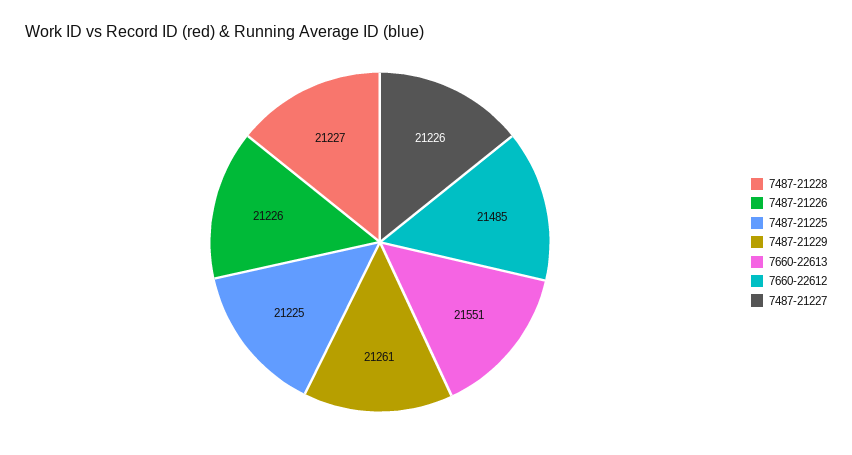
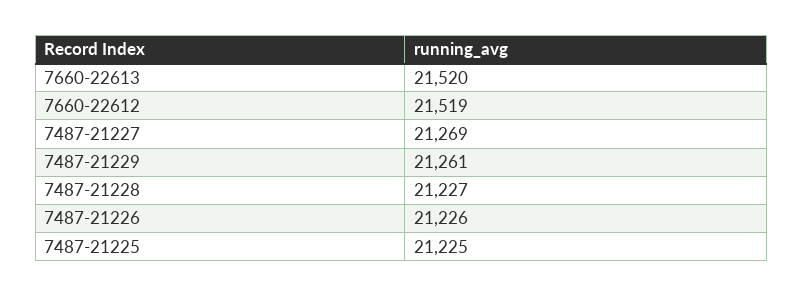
  {
    "7487-21228": 21227,
    "7487-21226": 21226,
    "7487-21225": 21225,
    "7487-21229": 21261,
-   "7660-22613": 21551,
+   "7660-22613": 21520,
-   "7660-22612": 21485,
+   "7660-22612": 21519,
-   "7487-21227": 21226
+   "7487-21227": 21269
  }

